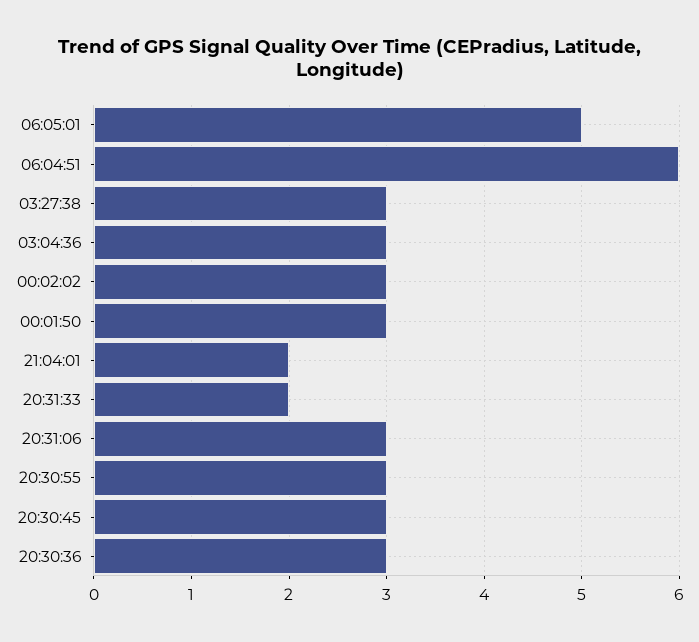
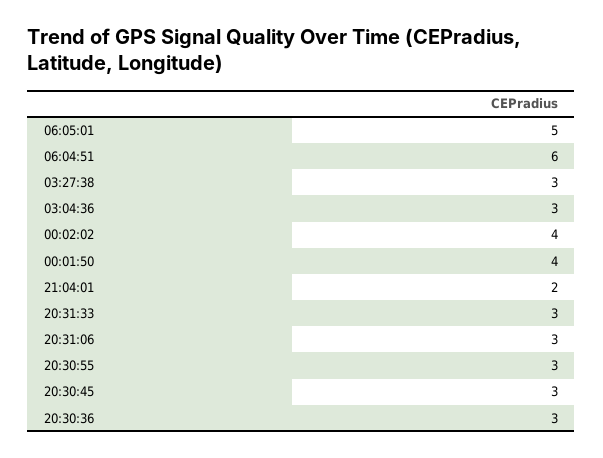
  {
    "06:05:01": 5,
    "06:04:51": 6,
    "03:27:38": 3,
    "03:04:36": 3,
-   "00:02:02": 3,
+   "00:02:02": 4,
-   "00:01:50": 3,
+   "00:01:50": 4,
    "21:04:01": 2,
-   "20:31:33": 2,
+   "20:31:33": 3,
    "20:31:06": 3,
    "20:30:55": 3,
    "20:30:45": 3,
    "20:30:36": 3
  }

